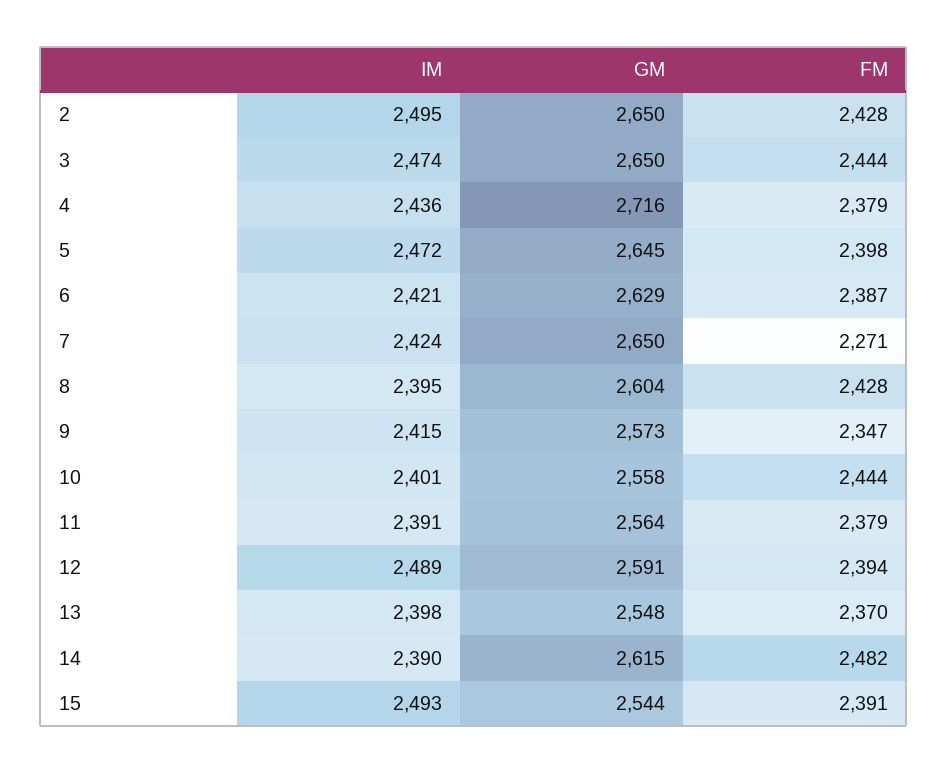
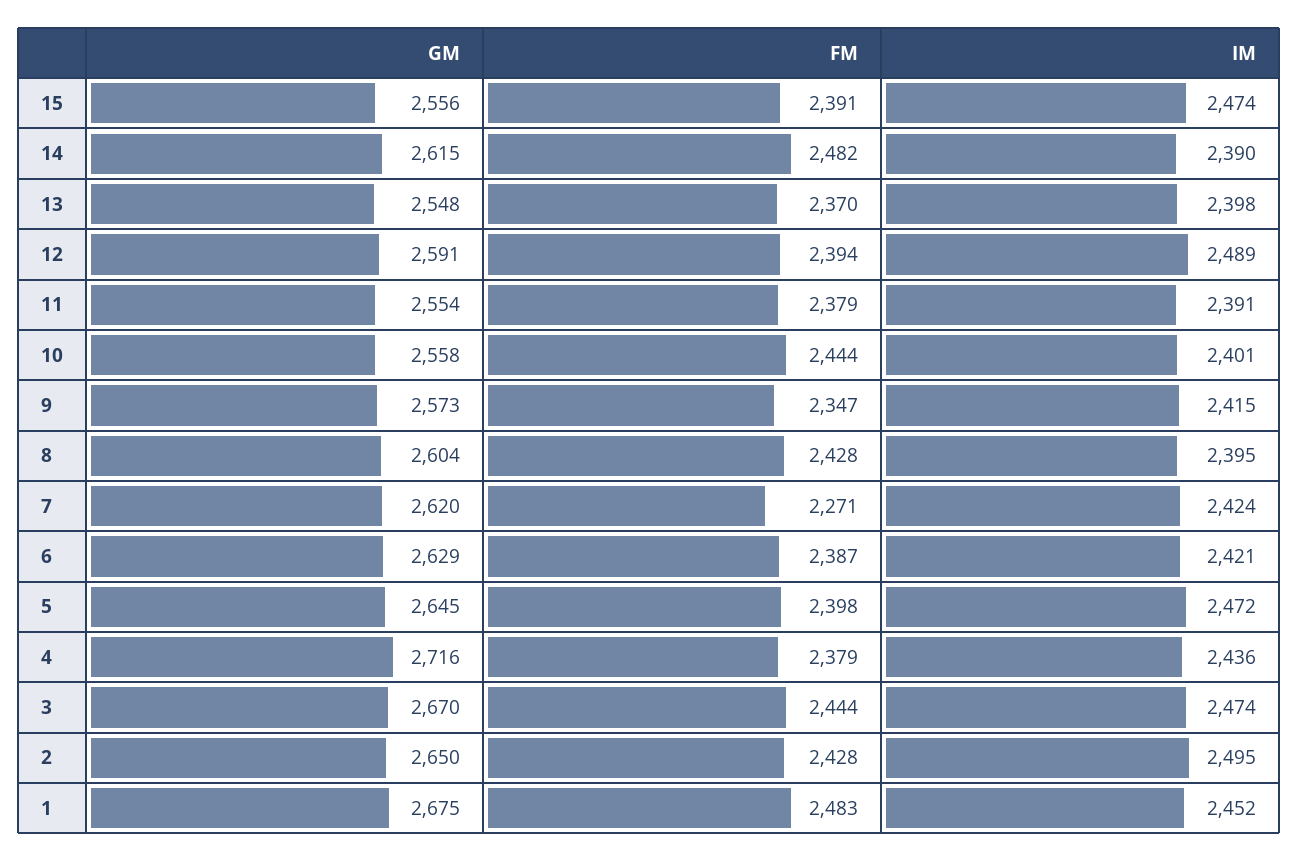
  {
    "IM": {
      "2": 2495,
      "3": 2474,
      "4": 2436,
      "5": 2472,
      "6": 2421,
      "7": 2424,
      "8": 2395,
      "9": 2415,
      "10": 2401,
      "11": 2391,
      "12": 2489,
      "13": 2398,
      "14": 2390,
-     "15": 2493
+     "15": 2474,
+     "1": 2452
    },
    "GM": {
      "2": 2650,
-     "3": 2650,
+     "3": 2670,
      "4": 2716,
      "5": 2645,
      "6": 2629,
-     "7": 2650,
+     "7": 2620,
      "8": 2604,
      "9": 2573,
      "10": 2558,
-     "11": 2564,
+     "11": 2554,
      "12": 2591,
      "13": 2548,
      "14": 2615,
-     "15": 2544
+     "15": 2556,
+     "1": 2675
    },
    "FM": {
      "2": 2428,
      "3": 2444,
      "4": 2379,
      "5": 2398,
      "6": 2387,
      "7": 2271,
      "8": 2428,
      "9": 2347,
      "10": 2444,
      "11": 2379,
      "12": 2394,
      "13": 2370,
      "14": 2482,
-     "15": 2391
+     "15": 2391,
+     "1": 2483
    }
  }

